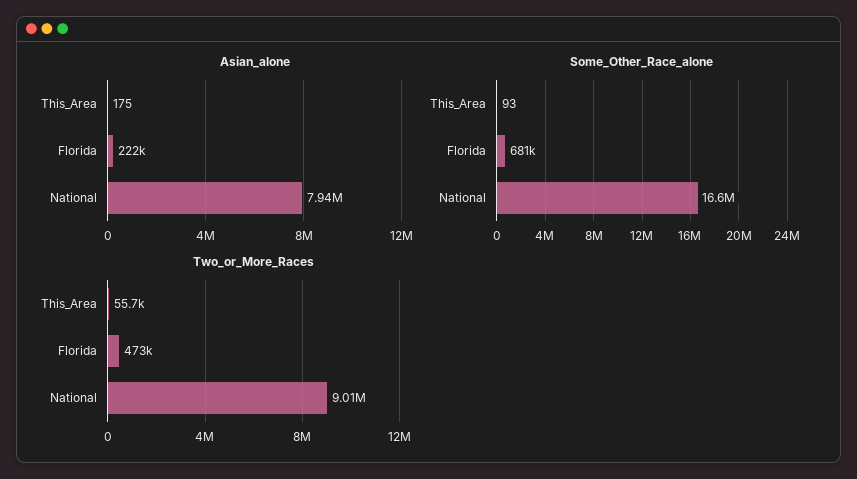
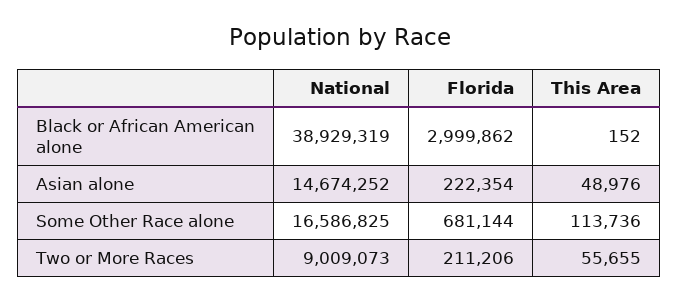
  {
    "Asian_alone": {
-     "This_Area": 175,
+     "This_Area": 48976,
      "Florida": 222354,
-     "National": 7940000
+     "National": 14674252
    },
    "Some_Other_Race_alone": {
-     "This_Area": 93,
+     "This_Area": 113736,
      "Florida": 681144,
      "National": 16586825
    },
    "Two_or_More_Races": {
      "This_Area": 55655,
-     "Florida": 473000,
+     "Florida": 211206,
      "National": 9009073
-   }
+   },
+   "Black or African American alone": {
+     "National": 38929319,
+     "Florida": 2999862,
+     "This_Area": 152
+   }
  }

